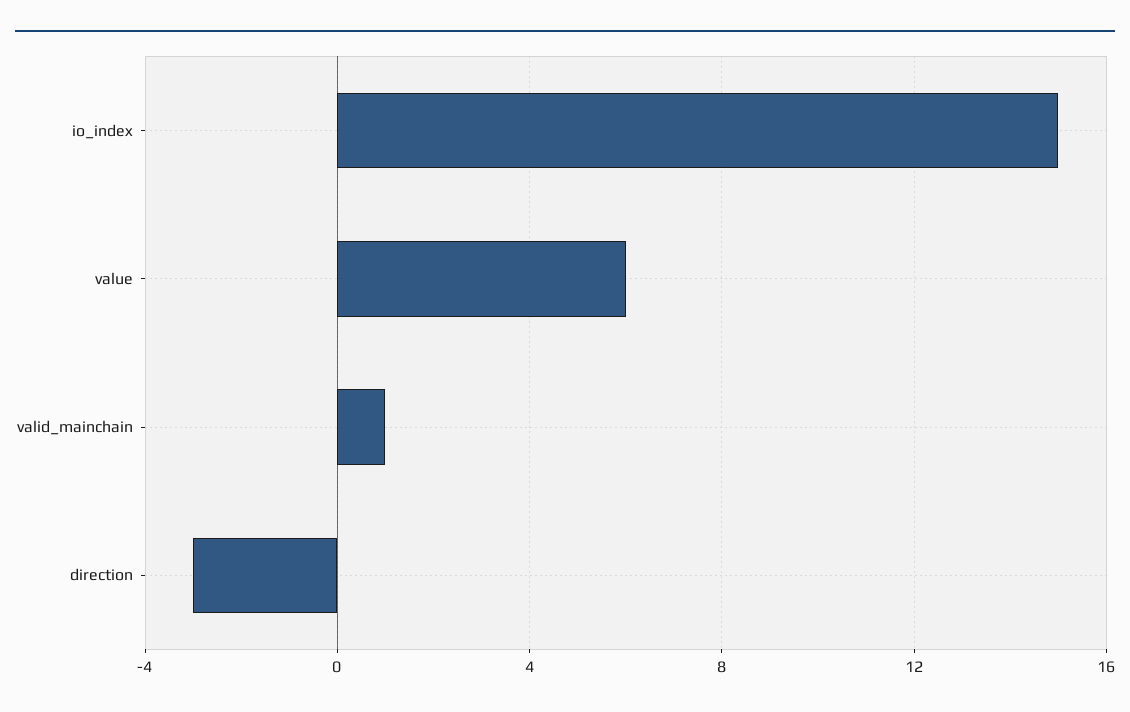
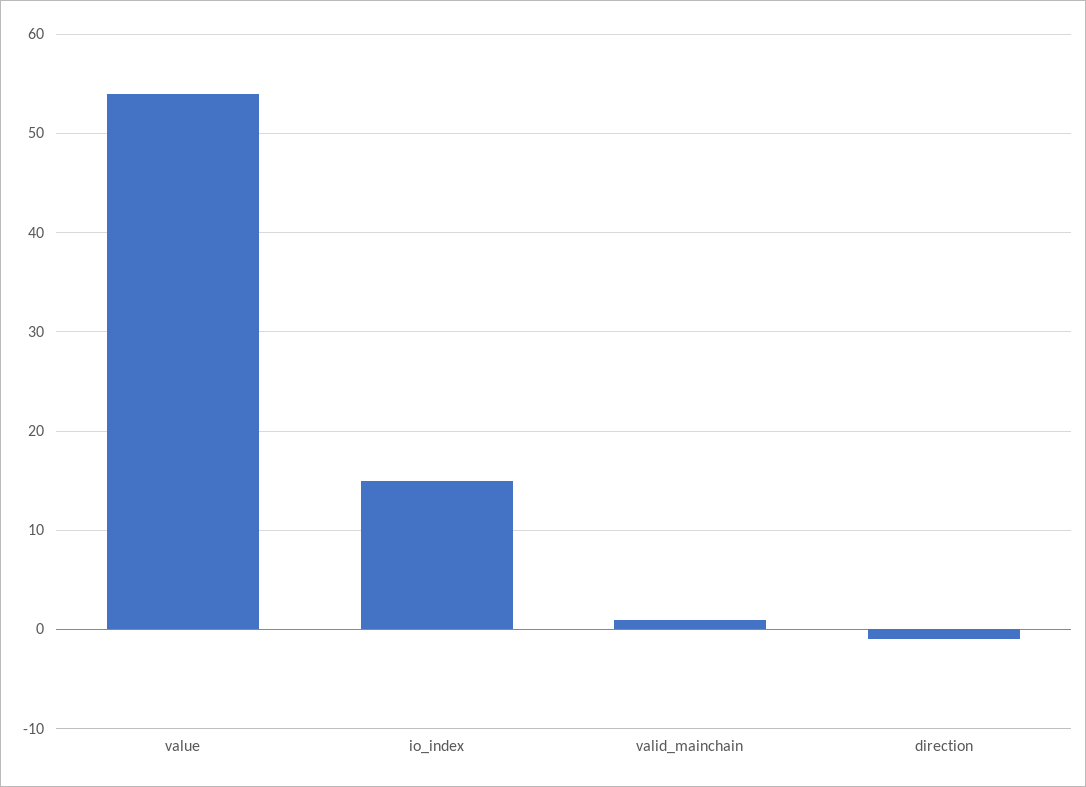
  {
    "io_index": 15,
-   "value": 6,
+   "value": 54,
    "valid_mainchain": 1,
-   "direction": -3
+   "direction": -1
  }

